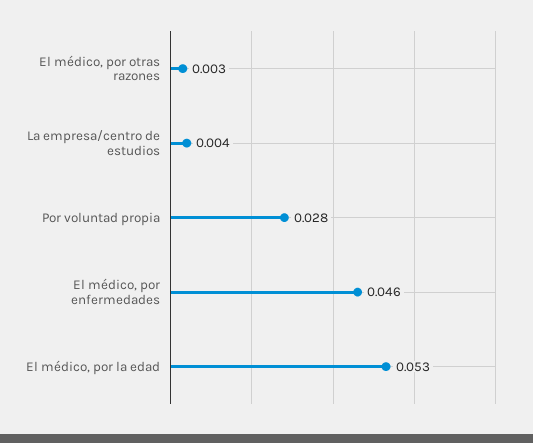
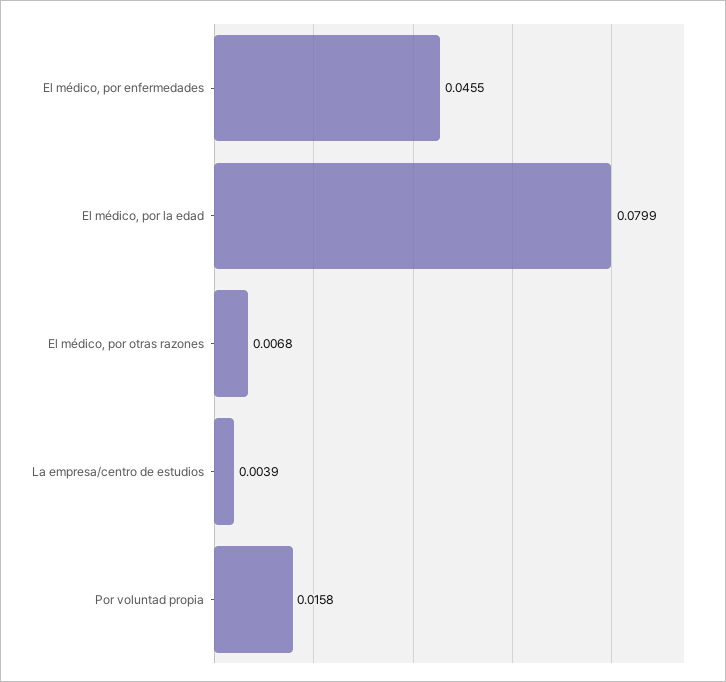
  {
-   "El médico, por otras razones": 0.003,
+   "El médico, por otras razones": 0.0068,
    "La empresa/centro de estudios": 0.0039,
-   "Por voluntad propia": 0.028,
+   "Por voluntad propia": 0.0158,
    "El médico, por enfermedades": 0.0455,
-   "El médico, por la edad": 0.053
+   "El médico, por la edad": 0.0799
  }

